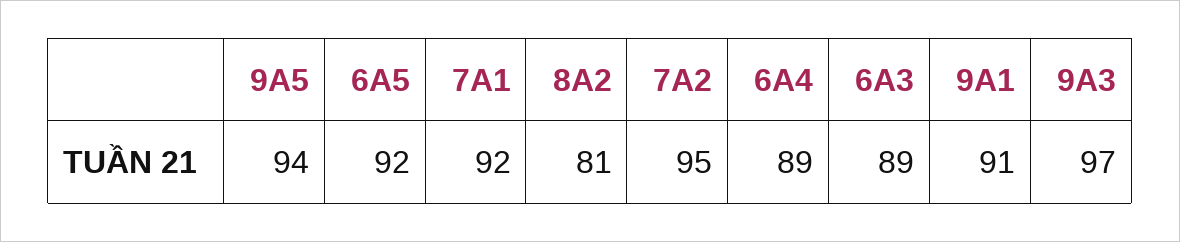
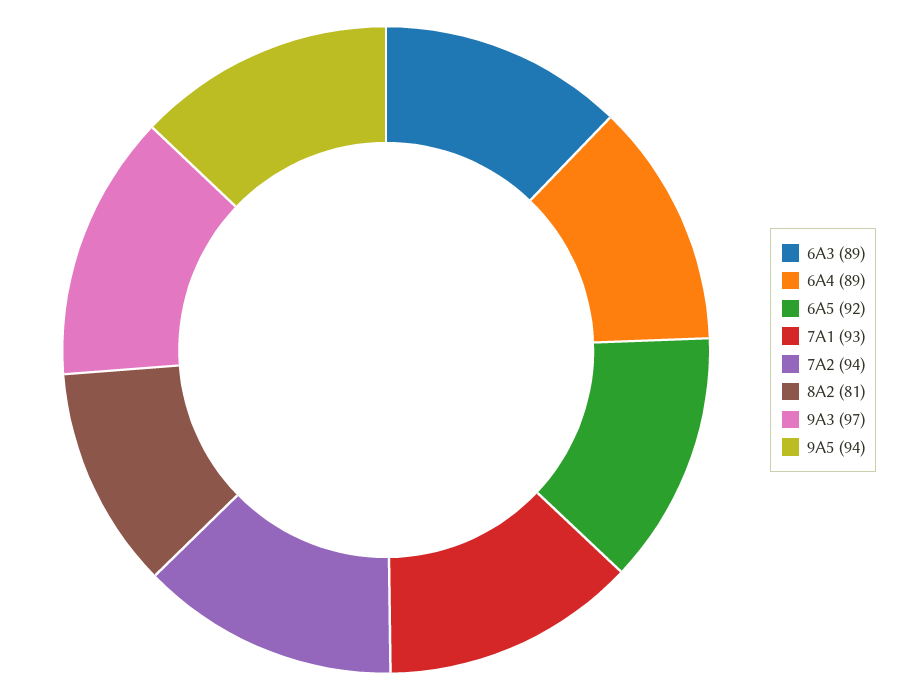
  {
    "9A5": 94,
    "6A5": 92,
-   "7A1": 92,
+   "7A1": 93,
    "8A2": 81,
-   "7A2": 95,
+   "7A2": 94,
    "6A4": 89,
    "6A3": 89,
-   "9A1": 91,
    "9A3": 97
  }

